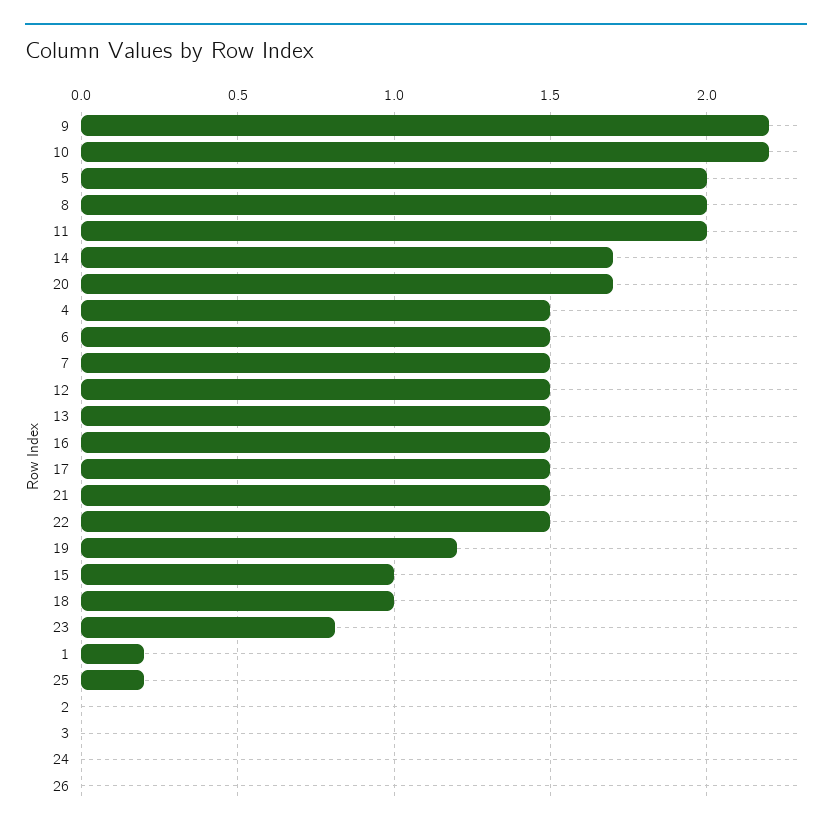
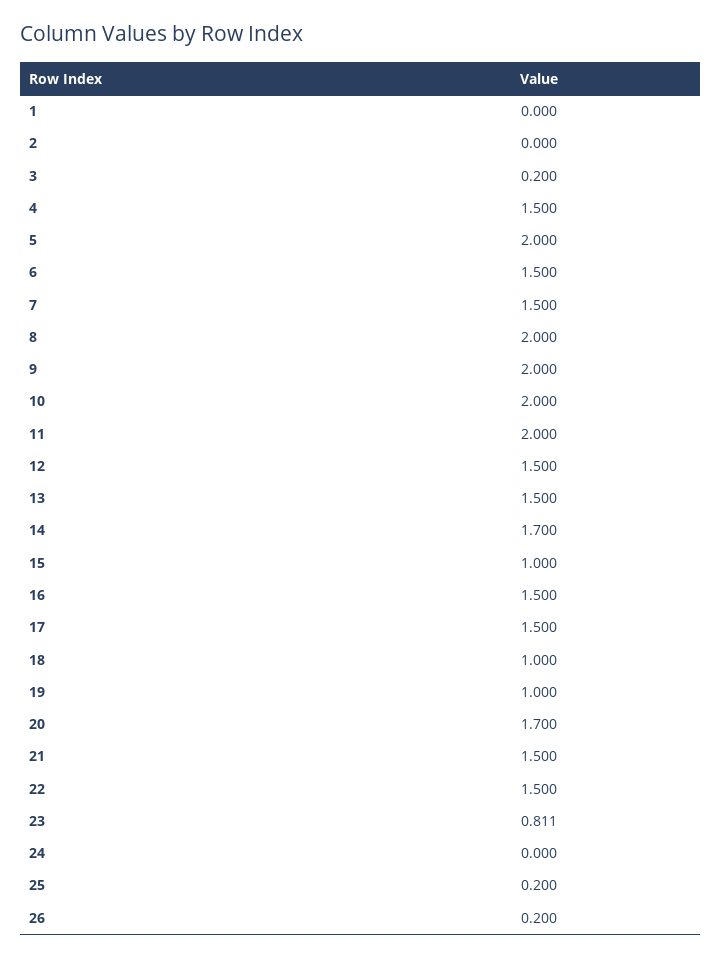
  {
-   "9": 2.2,
+   "9": 2,
-   "10": 2.2,
+   "10": 2,
    "5": 2,
    "8": 2,
    "11": 2,
    "14": 1.7,
    "20": 1.7,
    "4": 1.5,
    "6": 1.5,
    "7": 1.5,
    "12": 1.5,
    "13": 1.5,
    "16": 1.5,
    "17": 1.5,
    "21": 1.5,
    "22": 1.5,
-   "19": 1.2,
+   "19": 1,
    "15": 1,
    "18": 1,
    "23": 0.811,
-   "1": 0.2,
+   "1": 0,
    "25": 0.2,
    "2": 0,
-   "3": 0,
+   "3": 0.2,
    "24": 0,
-   "26": 0
+   "26": 0.2
  }

